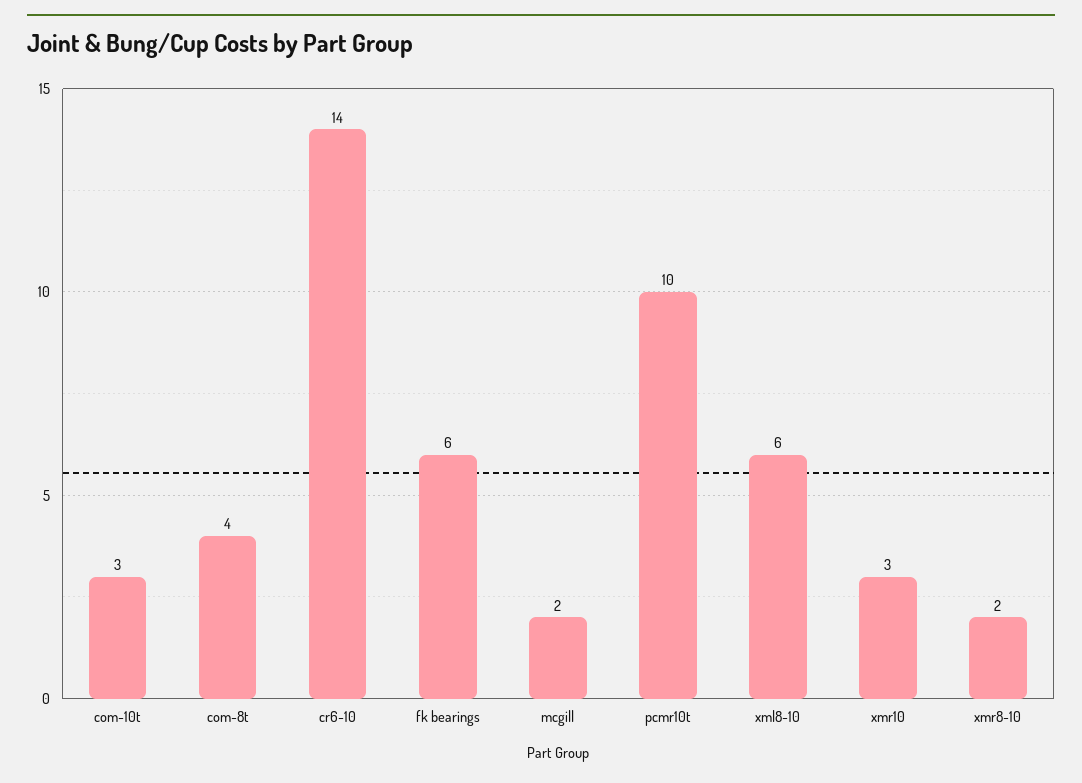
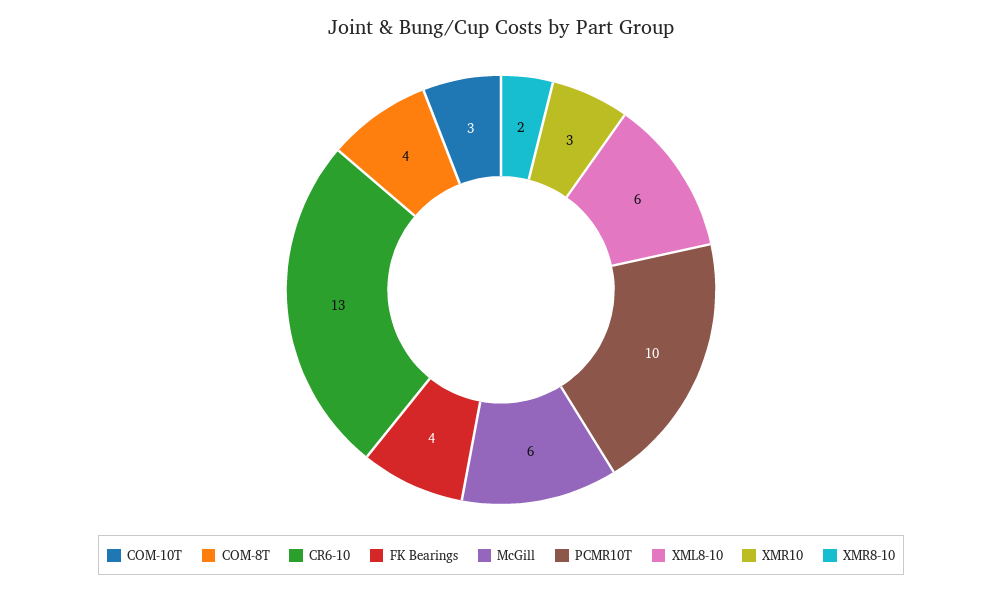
  {
    "com-10t": 3,
    "com-8t": 4,
-   "cr6-10": 14,
+   "cr6-10": 13,
-   "fk bearings": 6,
+   "fk bearings": 4,
-   "mcgill": 2,
+   "mcgill": 6,
    "pcmr10t": 10,
    "xml8-10": 6,
    "xmr10": 3,
    "xmr8-10": 2
  }

